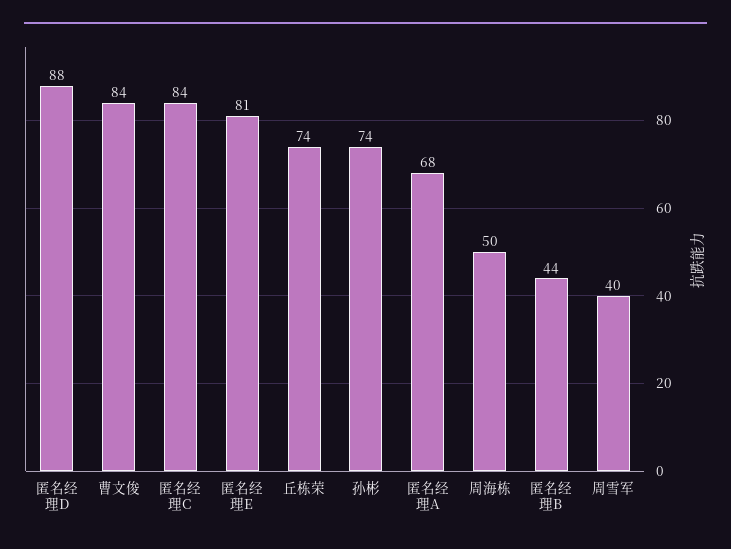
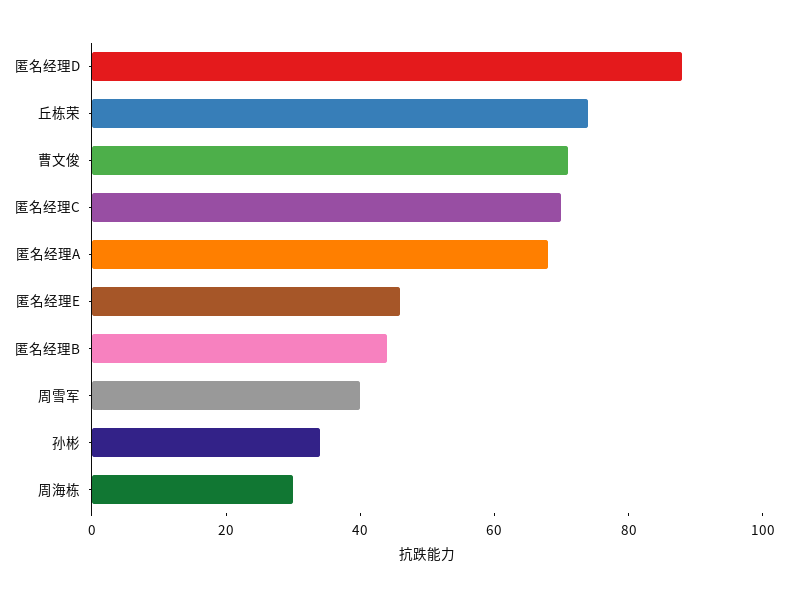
  {
    "匿名经理D": 88,
-   "曹文俊": 84,
+   "曹文俊": 70,
-   "匿名经理C": 84,
+   "匿名经理C": 70,
-   "匿名经理E": 81,
+   "匿名经理E": 45,
    "丘栋荣": 74,
-   "孙彬": 74,
+   "孙彬": 35,
    "匿名经理A": 68,
-   "周海栋": 50,
+   "周海栋": 30,
    "匿名经理B": 44,
    "周雪军": 40
  }

